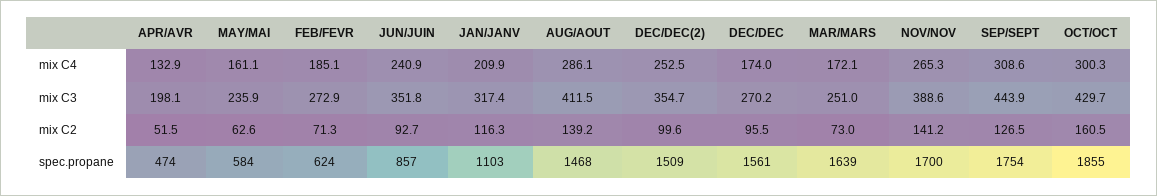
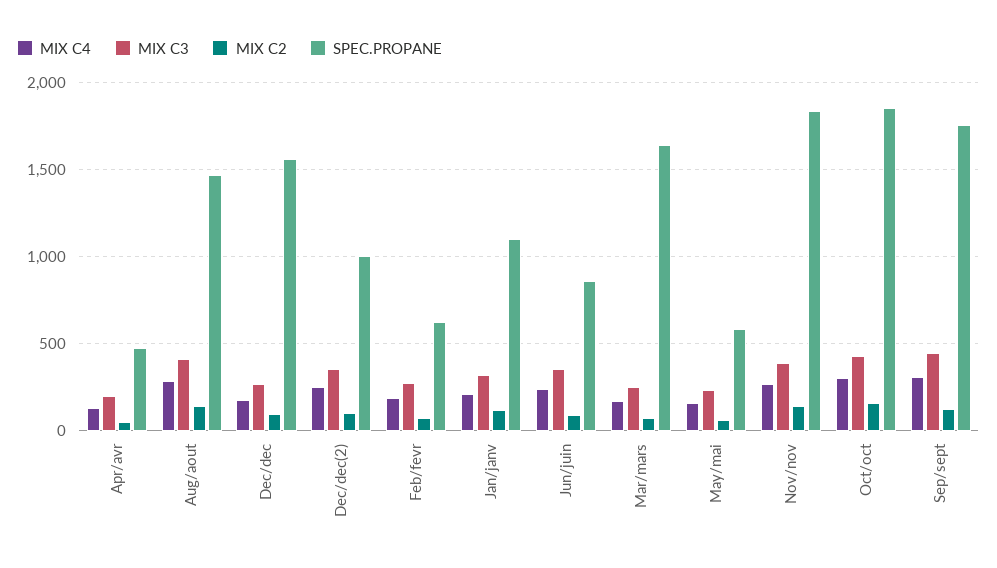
  {
    "mix C4": {
      "APR/AVR": 132.9,
      "MAY/MAI": 161.1,
      "FEB/FEVR": 185.1,
      "JUN/JUIN": 240.9,
      "JAN/JANV": 209.9,
      "AUG/AOUT": 286.1,
      "DEC/DEC(2)": 252.5,
      "DEC/DEC": 174,
      "MAR/MARS": 172.1,
      "NOV/NOV": 265.3,
      "SEP/SEPT": 308.6,
      "OCT/OCT": 300.3
    },
    "mix C3": {
      "APR/AVR": 198.1,
      "MAY/MAI": 235.9,
      "FEB/FEVR": 272.9,
      "JUN/JUIN": 351.8,
      "JAN/JANV": 317.4,
      "AUG/AOUT": 411.5,
      "DEC/DEC(2)": 354.7,
      "DEC/DEC": 270.2,
      "MAR/MARS": 251,
      "NOV/NOV": 388.6,
      "SEP/SEPT": 443.9,
      "OCT/OCT": 429.7
    },
    "mix C2": {
      "APR/AVR": 51.5,
      "MAY/MAI": 62.6,
      "FEB/FEVR": 71.3,
      "JUN/JUIN": 92.7,
      "JAN/JANV": 116.3,
      "AUG/AOUT": 139.2,
      "DEC/DEC(2)": 99.6,
      "DEC/DEC": 95.5,
      "MAR/MARS": 73,
      "NOV/NOV": 141.2,
      "SEP/SEPT": 126.5,
      "OCT/OCT": 160.5
    },
    "spec.propane": {
      "APR/AVR": 474,
      "MAY/MAI": 584,
      "FEB/FEVR": 624,
      "JUN/JUIN": 857,
      "JAN/JANV": 1103,
      "AUG/AOUT": 1468,
-     "DEC/DEC(2)": 1509,
+     "DEC/DEC(2)": 1000,
      "DEC/DEC": 1561,
      "MAR/MARS": 1639,
-     "NOV/NOV": 1700,
+     "NOV/NOV": 1850,
      "SEP/SEPT": 1754,
      "OCT/OCT": 1855
    }
  }

